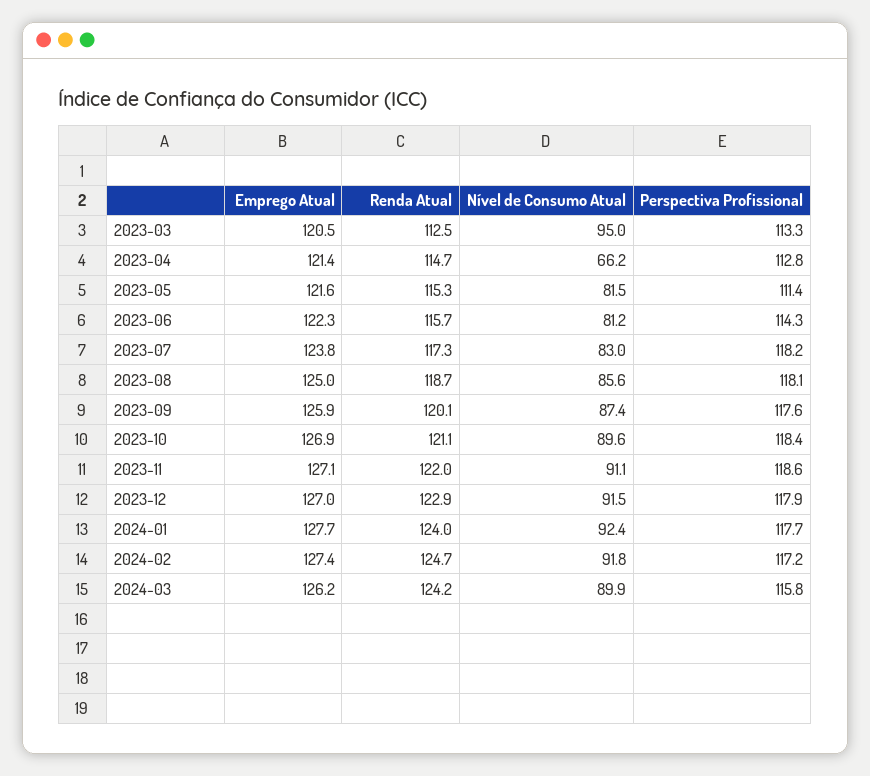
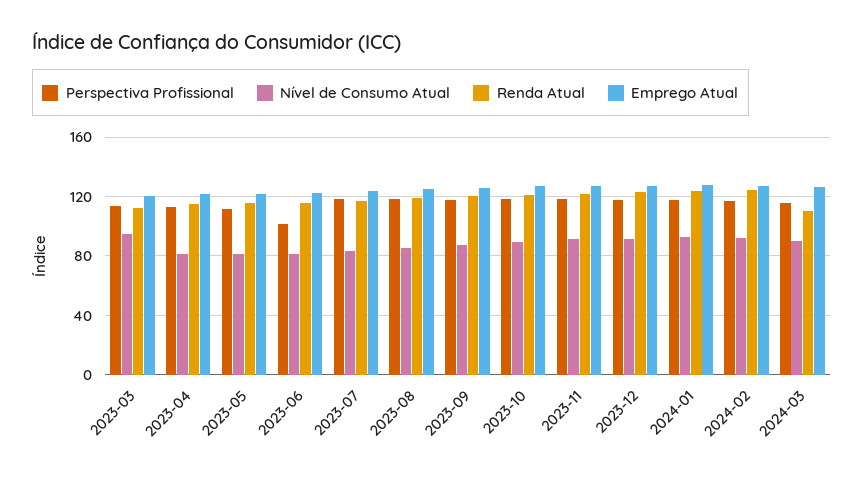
  {
    "Emprego Atual": {
      "2023-03": 120.5,
      "2023-04": 121.4,
      "2023-05": 121.6,
      "2023-06": 122.3,
      "2023-07": 123.8,
      "2023-08": 125,
      "2023-09": 125.9,
      "2023-10": 126.9,
      "2023-11": 127.1,
      "2023-12": 127,
      "2024-01": 127.7,
      "2024-02": 127.4,
      "2024-03": 126.2
    },
    "Renda Atual": {
      "2023-03": 112.5,
      "2023-04": 114.7,
      "2023-05": 115.3,
      "2023-06": 115.7,
      "2023-07": 117.3,
      "2023-08": 118.7,
      "2023-09": 120.1,
      "2023-10": 121.1,
      "2023-11": 122,
      "2023-12": 122.9,
      "2024-01": 124,
      "2024-02": 124.7,
-     "2024-03": 124.2
+     "2024-03": 110
    },
    "Nível de Consumo Atual": {
      "2023-03": 95,
-     "2023-04": 66.2,
+     "2023-04": 80,
      "2023-05": 81.5,
      "2023-06": 81.2,
      "2023-07": 83,
      "2023-08": 85.6,
      "2023-09": 87.4,
      "2023-10": 89.6,
      "2023-11": 91.1,
      "2023-12": 91.5,
      "2024-01": 92.4,
      "2024-02": 91.8,
      "2024-03": 89.9
    },
    "Perspectiva Profissional": {
      "2023-03": 113.3,
      "2023-04": 112.8,
      "2023-05": 111.4,
-     "2023-06": 114.3,
+     "2023-06": 100,
      "2023-07": 118.2,
      "2023-08": 118.1,
      "2023-09": 117.6,
      "2023-10": 118.4,
      "2023-11": 118.6,
      "2023-12": 117.9,
      "2024-01": 117.7,
      "2024-02": 117.2,
      "2024-03": 115.8
    }
  }

